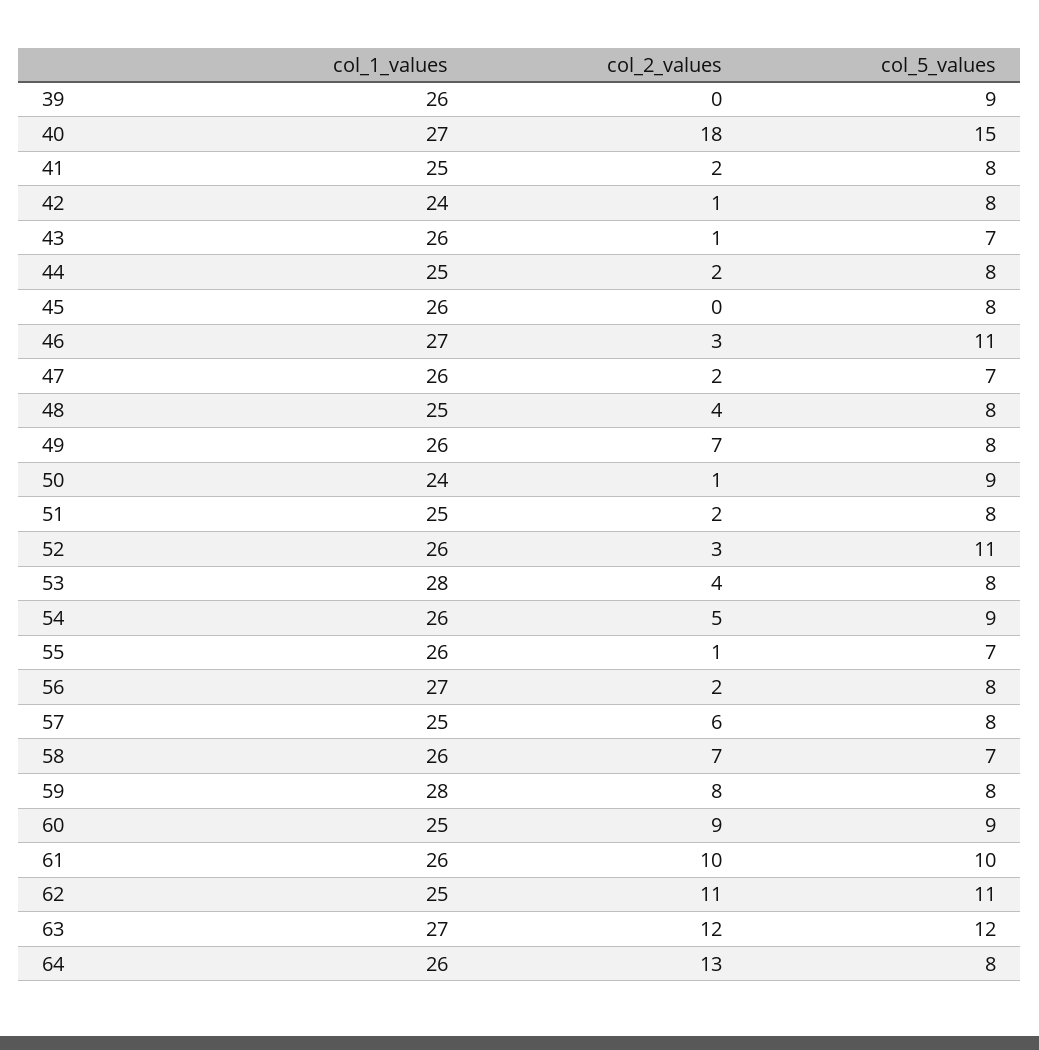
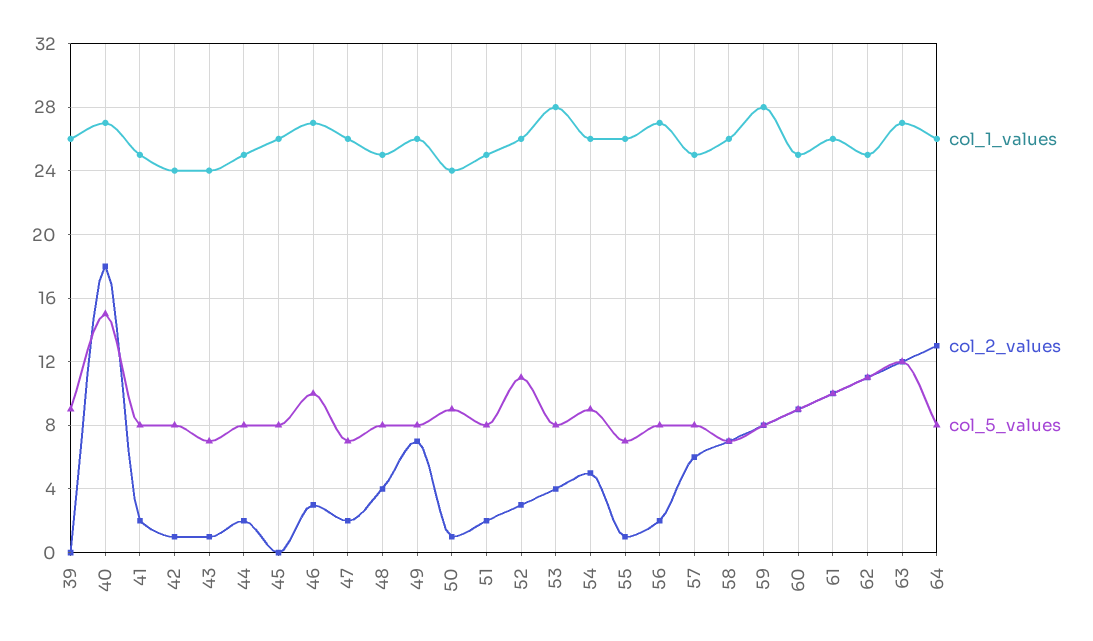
  {
    "col_1_values": {
      "39": 26,
      "40": 27,
      "41": 25,
      "42": 24,
-     "43": 26,
+     "43": 24,
      "44": 25,
      "45": 26,
      "46": 27,
      "47": 26,
      "48": 25,
      "49": 26,
      "50": 24,
      "51": 25,
      "52": 26,
      "53": 28,
      "54": 26,
      "55": 26,
      "56": 27,
      "57": 25,
      "58": 26,
      "59": 28,
      "60": 25,
      "61": 26,
      "62": 25,
      "63": 27,
      "64": 26
    },
    "col_2_values": {
      "39": 0,
      "40": 18,
      "41": 2,
      "42": 1,
      "43": 1,
      "44": 2,
      "45": 0,
      "46": 3,
      "47": 2,
      "48": 4,
      "49": 7,
      "50": 1,
      "51": 2,
      "52": 3,
      "53": 4,
      "54": 5,
      "55": 1,
      "56": 2,
      "57": 6,
      "58": 7,
      "59": 8,
      "60": 9,
      "61": 10,
      "62": 11,
      "63": 12,
      "64": 13
    },
    "col_5_values": {
      "39": 9,
      "40": 15,
      "41": 8,
      "42": 8,
      "43": 7,
      "44": 8,
      "45": 8,
-     "46": 11,
+     "46": 10,
      "47": 7,
      "48": 8,
      "49": 8,
      "50": 9,
      "51": 8,
      "52": 11,
      "53": 8,
      "54": 9,
      "55": 7,
      "56": 8,
      "57": 8,
      "58": 7,
      "59": 8,
      "60": 9,
      "61": 10,
      "62": 11,
      "63": 12,
      "64": 8
    }
  }

